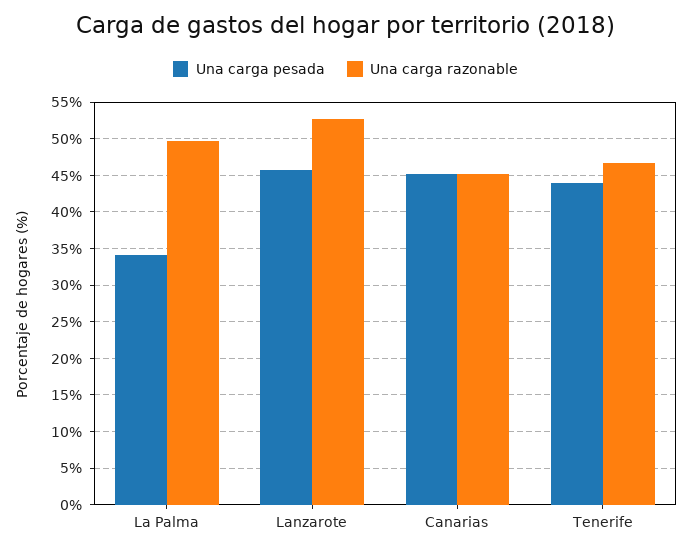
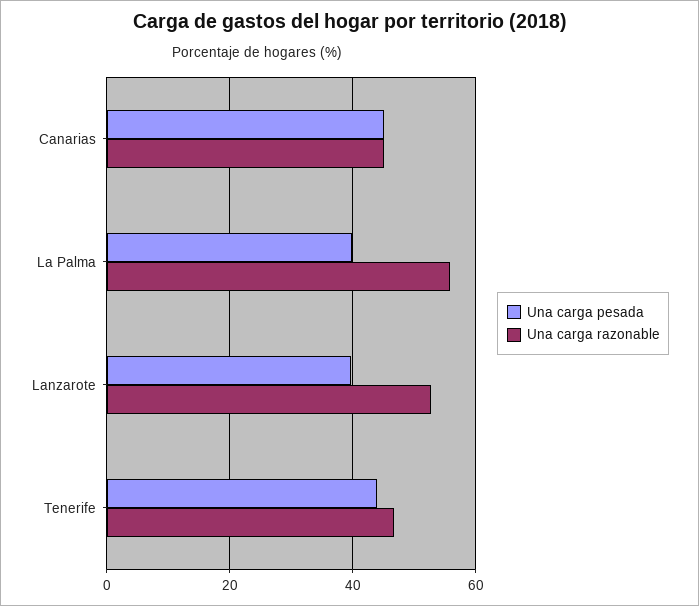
  {
    "Una carga pesada": {
-     "La Palma": 34,
+     "La Palma": 40,
-     "Lanzarote": 46,
+     "Lanzarote": 40,
      "Canarias": 45,
      "Tenerife": 44
    },
    "Una carga razonable": {
-     "La Palma": 50,
+     "La Palma": 56,
      "Lanzarote": 53,
      "Canarias": 45,
      "Tenerife": 47
    }
  }

